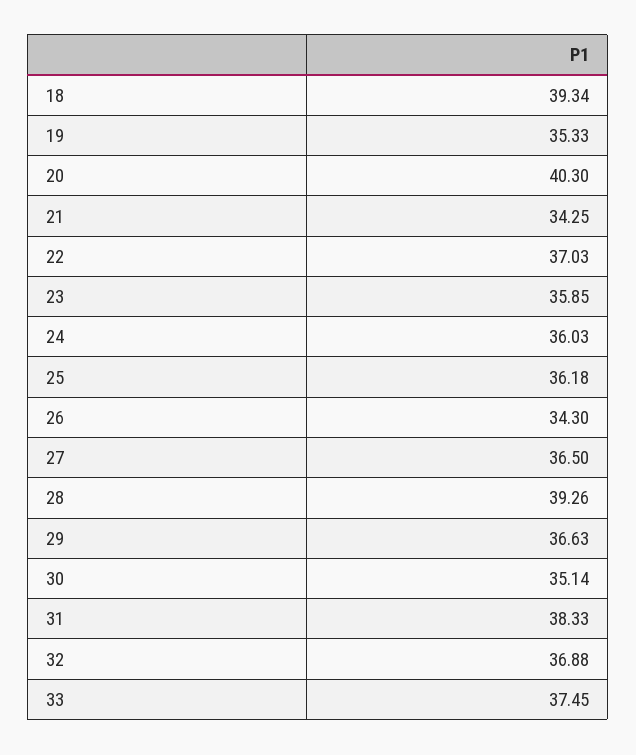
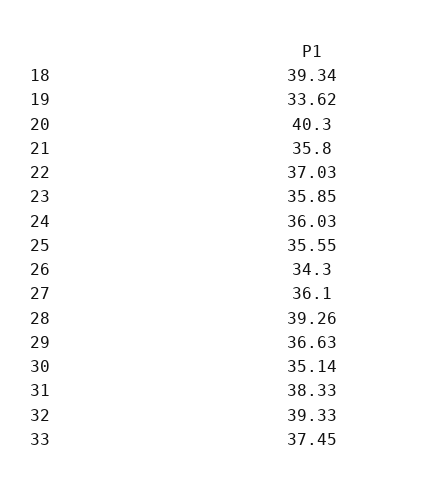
  {
    "18": 39.34,
-   "19": 35.33,
+   "19": 33.62,
    "20": 40.3,
-   "21": 34.25,
+   "21": 35.8,
    "22": 37.03,
    "23": 35.85,
    "24": 36.03,
-   "25": 36.18,
+   "25": 35.55,
    "26": 34.3,
-   "27": 36.5,
+   "27": 36.1,
    "28": 39.26,
    "29": 36.63,
    "30": 35.14,
    "31": 38.33,
-   "32": 36.88,
+   "32": 39.33,
    "33": 37.45
  }

